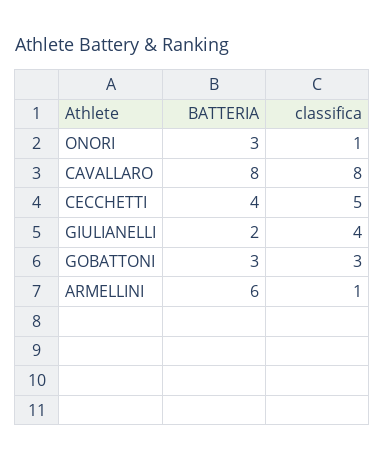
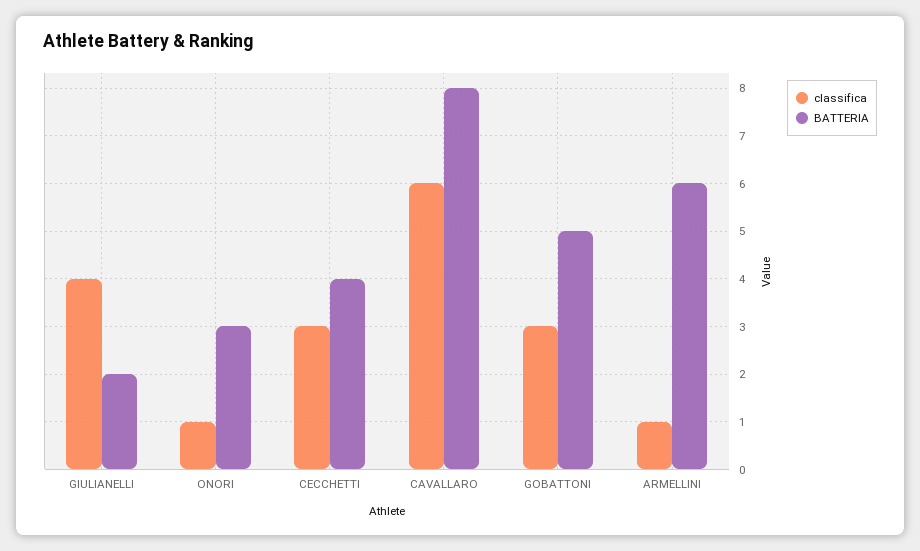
  {
    "BATTERIA": {
      "ONORI": 3,
      "CAVALLARO": 8,
      "CECCHETTI": 4,
      "GIULIANELLI": 2,
-     "GOBATTONI": 3,
+     "GOBATTONI": 5,
      "ARMELLINI": 6
    },
    "classifica": {
      "ONORI": 1,
-     "CAVALLARO": 8,
+     "CAVALLARO": 6,
-     "CECCHETTI": 5,
+     "CECCHETTI": 3,
      "GIULIANELLI": 4,
      "GOBATTONI": 3,
      "ARMELLINI": 1
    }
  }

